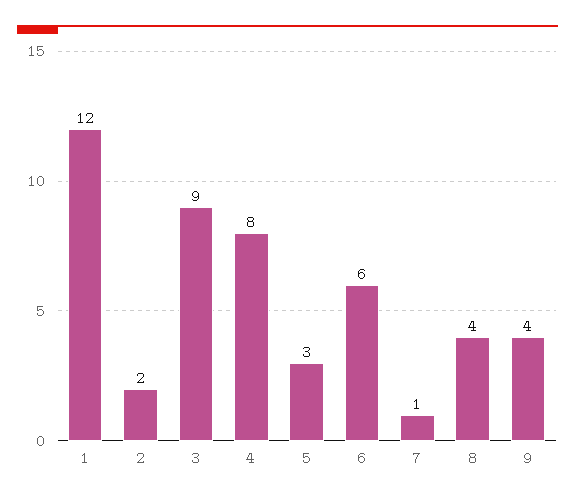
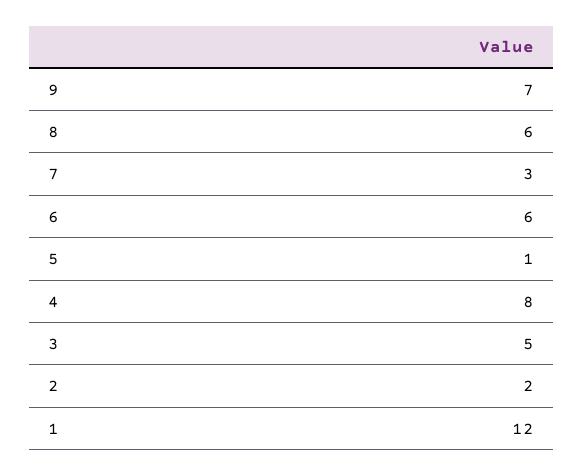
  {
    "1": 12,
    "2": 2,
-   "3": 9,
+   "3": 5,
    "4": 8,
-   "5": 3,
+   "5": 1,
    "6": 6,
-   "7": 1,
+   "7": 3,
-   "8": 4,
+   "8": 6,
-   "9": 4
+   "9": 7
  }

